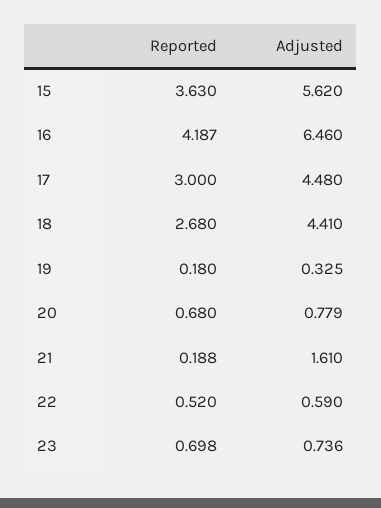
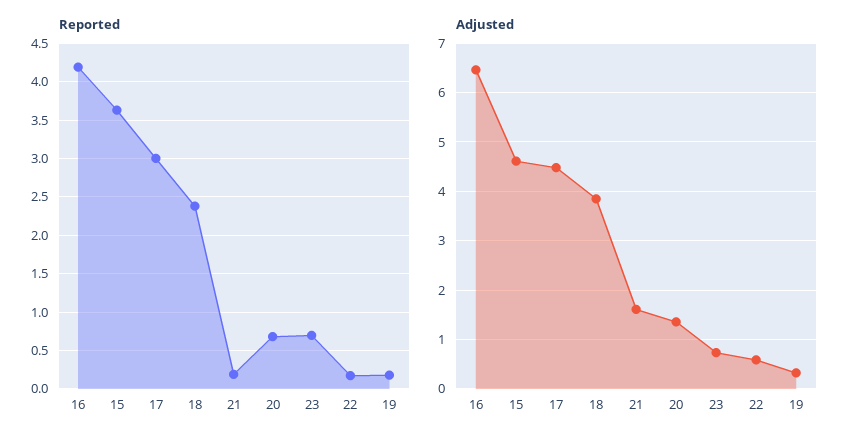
  {
    "Reported": {
      "15": 3.63,
      "16": 4.187,
      "17": 3,
-     "18": 2.68,
+     "18": 2.4,
      "19": 0.18,
      "20": 0.68,
      "21": 0.188,
-     "22": 0.52,
+     "22": 0.2,
      "23": 0.698
    },
    "Adjusted": {
-     "15": 5.62,
+     "15": 4.6,
      "16": 6.46,
      "17": 4.48,
-     "18": 4.41,
+     "18": 3.8,
      "19": 0.325,
-     "20": 0.779,
+     "20": 1.4,
      "21": 1.61,
      "22": 0.59,
      "23": 0.736
    }
  }

